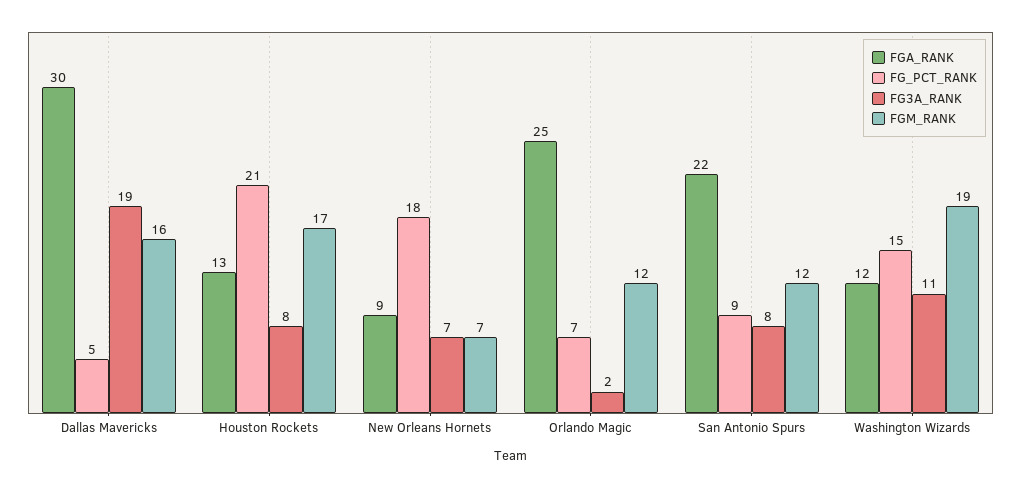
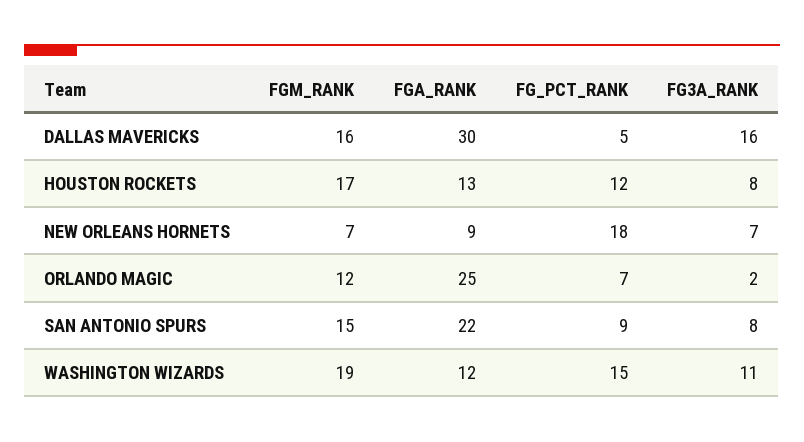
  {
    "FGA_RANK": {
      "Dallas Mavericks": 30,
      "Houston Rockets": 13,
      "New Orleans Hornets": 9,
      "Orlando Magic": 25,
      "San Antonio Spurs": 22,
      "Washington Wizards": 12
    },
    "FG_PCT_RANK": {
      "Dallas Mavericks": 5,
-     "Houston Rockets": 21,
+     "Houston Rockets": 12,
      "New Orleans Hornets": 18,
      "Orlando Magic": 7,
      "San Antonio Spurs": 9,
      "Washington Wizards": 15
    },
    "FG3A_RANK": {
-     "Dallas Mavericks": 19,
+     "Dallas Mavericks": 16,
      "Houston Rockets": 8,
      "New Orleans Hornets": 7,
      "Orlando Magic": 2,
      "San Antonio Spurs": 8,
      "Washington Wizards": 11
    },
    "FGM_RANK": {
      "Dallas Mavericks": 16,
      "Houston Rockets": 17,
      "New Orleans Hornets": 7,
      "Orlando Magic": 12,
-     "San Antonio Spurs": 12,
+     "San Antonio Spurs": 15,
      "Washington Wizards": 19
    }
  }

